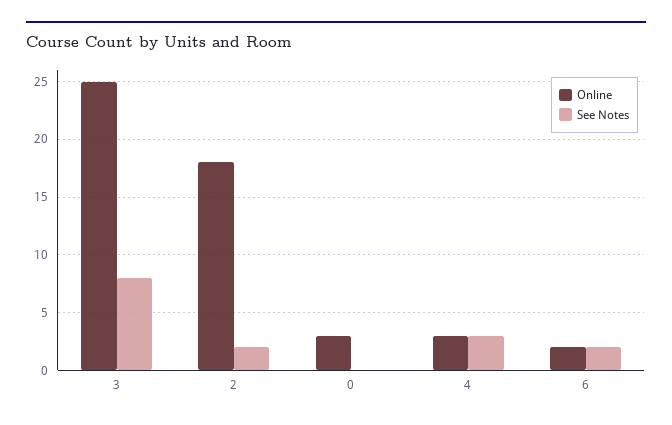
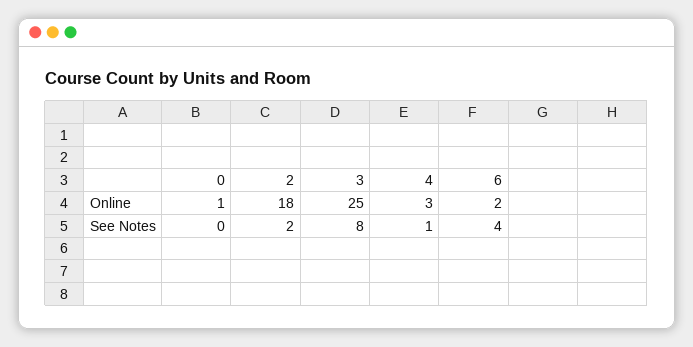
  {
    "Online": {
      "3": 25,
      "2": 18,
-     "0": 3,
+     "0": 1,
      "4": 3,
      "6": 2
    },
    "See Notes": {
      "3": 8,
      "2": 2,
      "0": 0,
-     "4": 3,
+     "4": 1,
-     "6": 2
+     "6": 4
    }
  }

